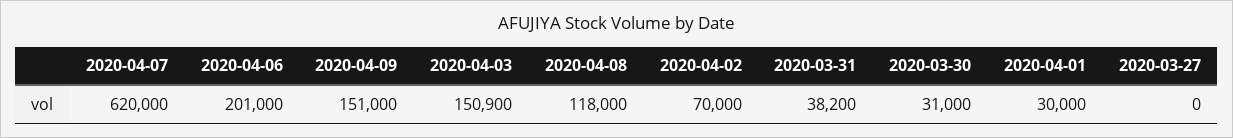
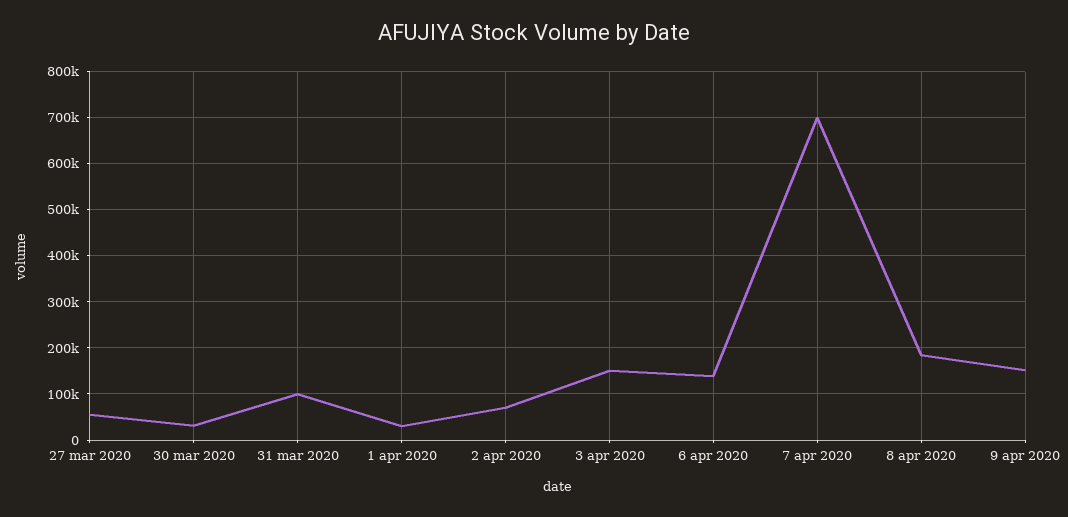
  {
-   "2020-04-07": 620000,
+   "2020-04-07": 700000,
-   "2020-04-06": 201000,
+   "2020-04-06": 140000,
    "2020-04-09": 151000,
    "2020-04-03": 150900,
-   "2020-04-08": 118000,
+   "2020-04-08": 180000,
    "2020-04-02": 70000,
-   "2020-03-31": 38200,
+   "2020-03-31": 100000,
    "2020-03-30": 31000,
    "2020-04-01": 30000,
-   "2020-03-27": 0
+   "2020-03-27": 60000
  }

